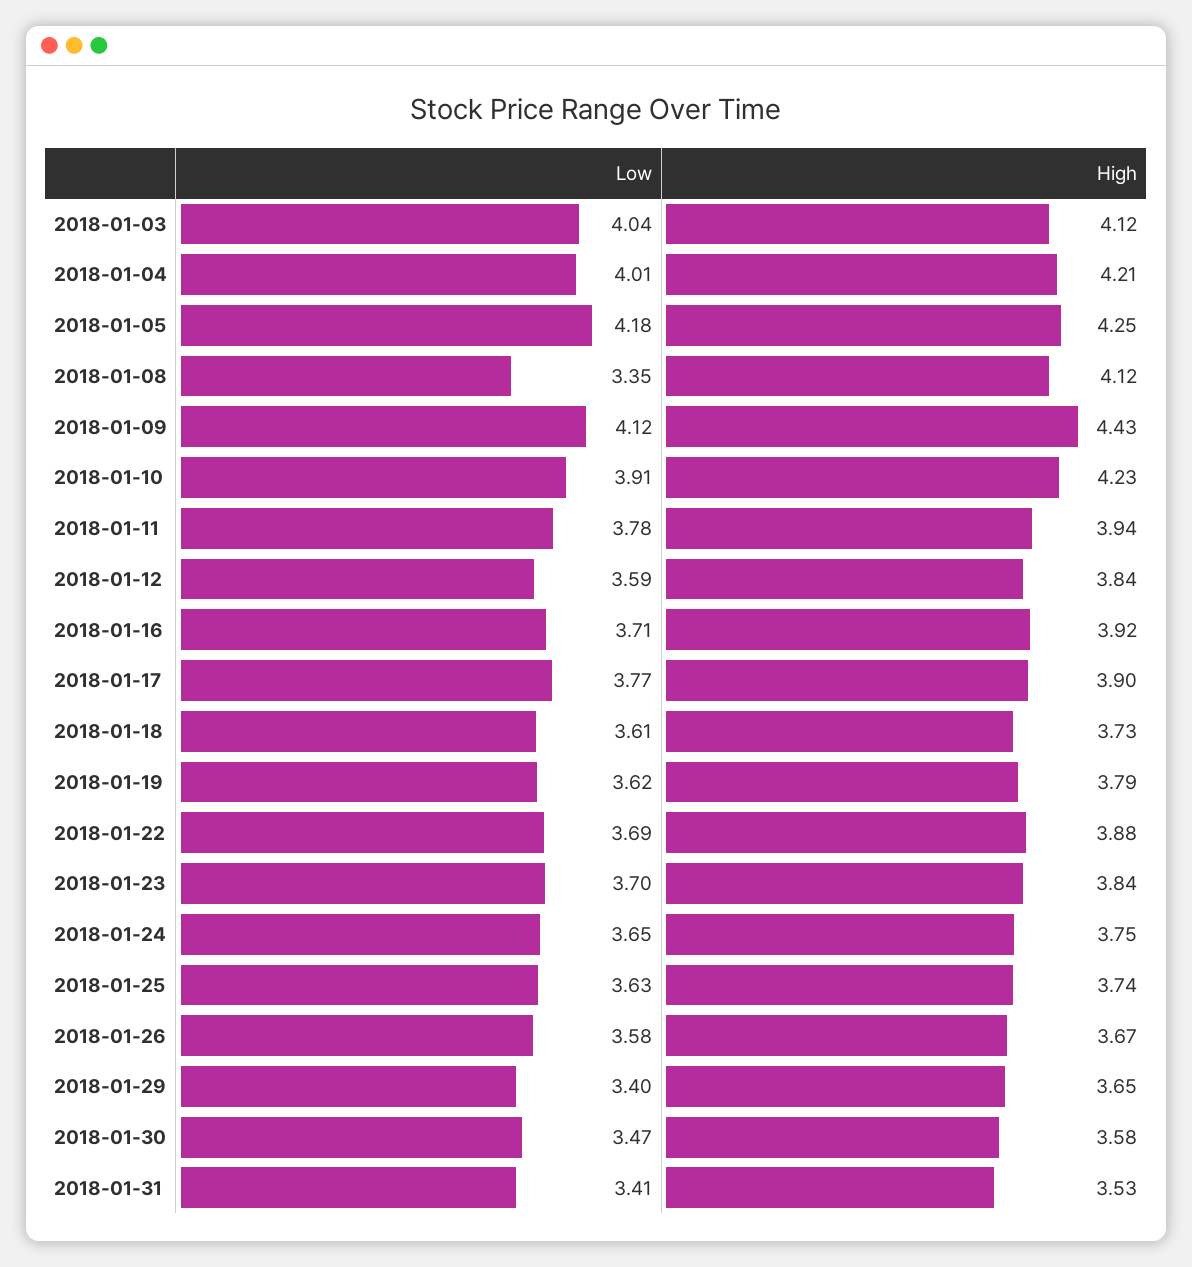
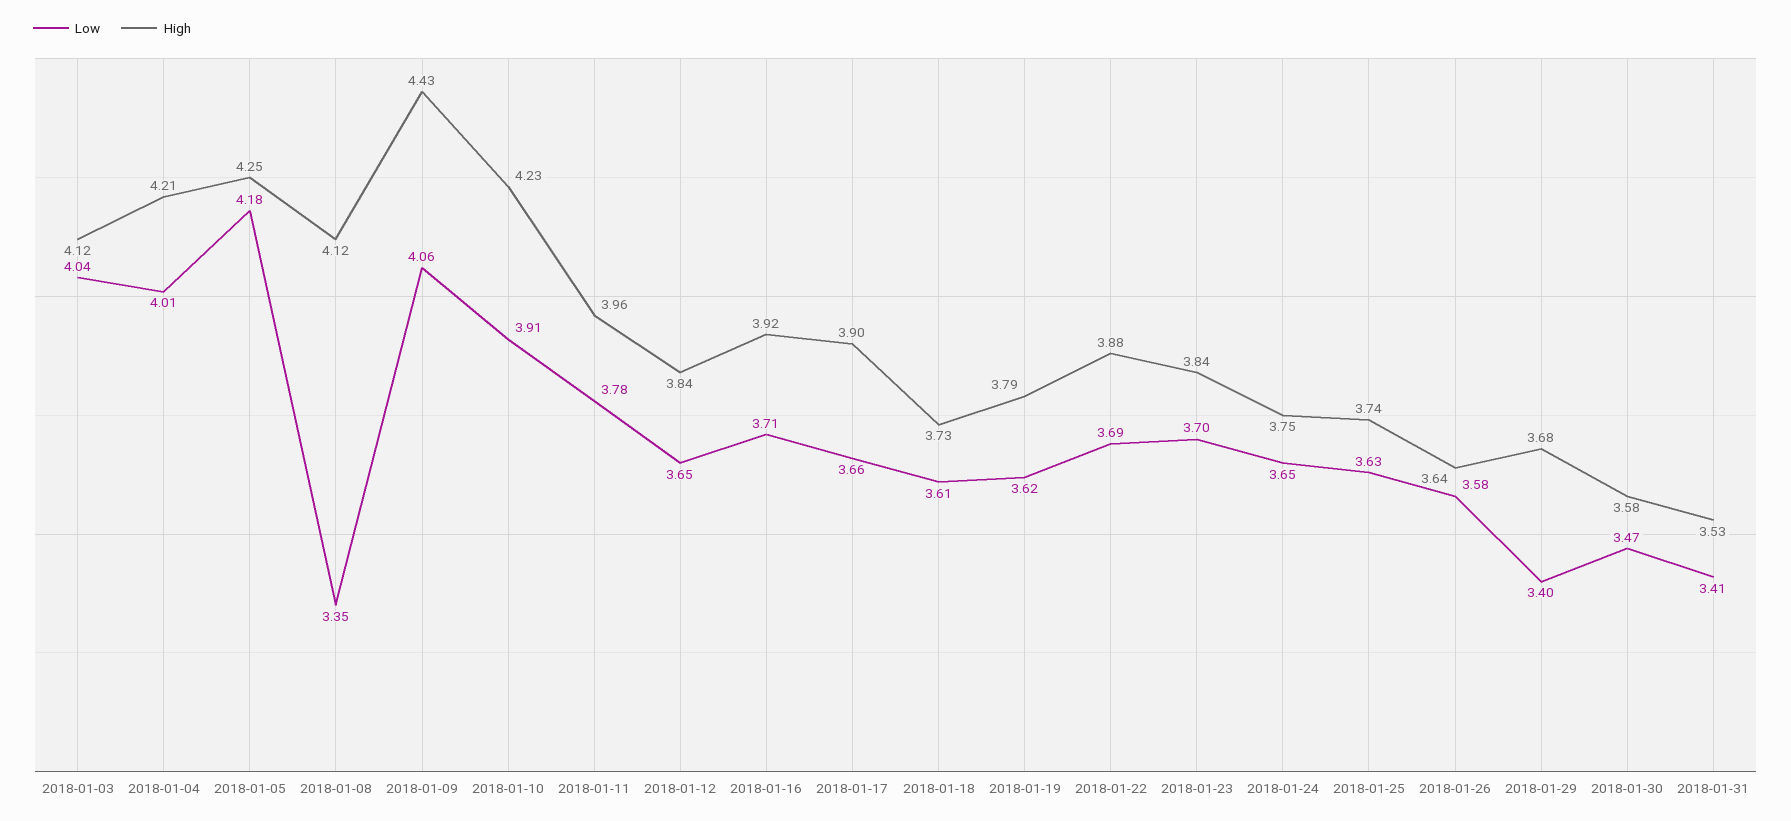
  {
    "Low": {
      "2018-01-03": 4.04,
      "2018-01-04": 4.01,
      "2018-01-05": 4.18,
      "2018-01-08": 3.35,
-     "2018-01-09": 4.12,
+     "2018-01-09": 4.06,
      "2018-01-10": 3.91,
      "2018-01-11": 3.78,
-     "2018-01-12": 3.59,
+     "2018-01-12": 3.65,
      "2018-01-16": 3.71,
-     "2018-01-17": 3.77,
+     "2018-01-17": 3.66,
      "2018-01-18": 3.61,
      "2018-01-19": 3.62,
      "2018-01-22": 3.69,
      "2018-01-23": 3.7,
      "2018-01-24": 3.65,
      "2018-01-25": 3.63,
      "2018-01-26": 3.58,
      "2018-01-29": 3.4,
      "2018-01-30": 3.47,
      "2018-01-31": 3.41
    },
    "High": {
      "2018-01-03": 4.12,
      "2018-01-04": 4.21,
      "2018-01-05": 4.25,
      "2018-01-08": 4.12,
      "2018-01-09": 4.43,
      "2018-01-10": 4.23,
-     "2018-01-11": 3.94,
+     "2018-01-11": 3.96,
      "2018-01-12": 3.84,
      "2018-01-16": 3.92,
      "2018-01-17": 3.9,
      "2018-01-18": 3.73,
      "2018-01-19": 3.79,
      "2018-01-22": 3.88,
      "2018-01-23": 3.84,
      "2018-01-24": 3.75,
      "2018-01-25": 3.74,
-     "2018-01-26": 3.67,
+     "2018-01-26": 3.64,
-     "2018-01-29": 3.65,
+     "2018-01-29": 3.68,
      "2018-01-30": 3.58,
      "2018-01-31": 3.53
    }
  }

